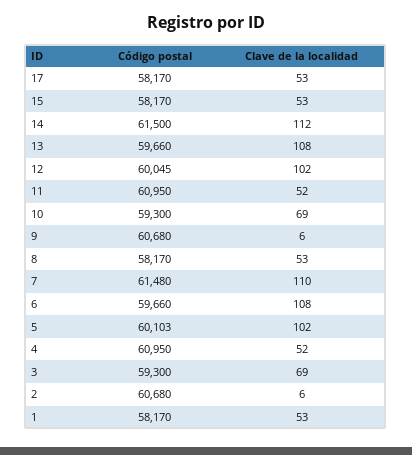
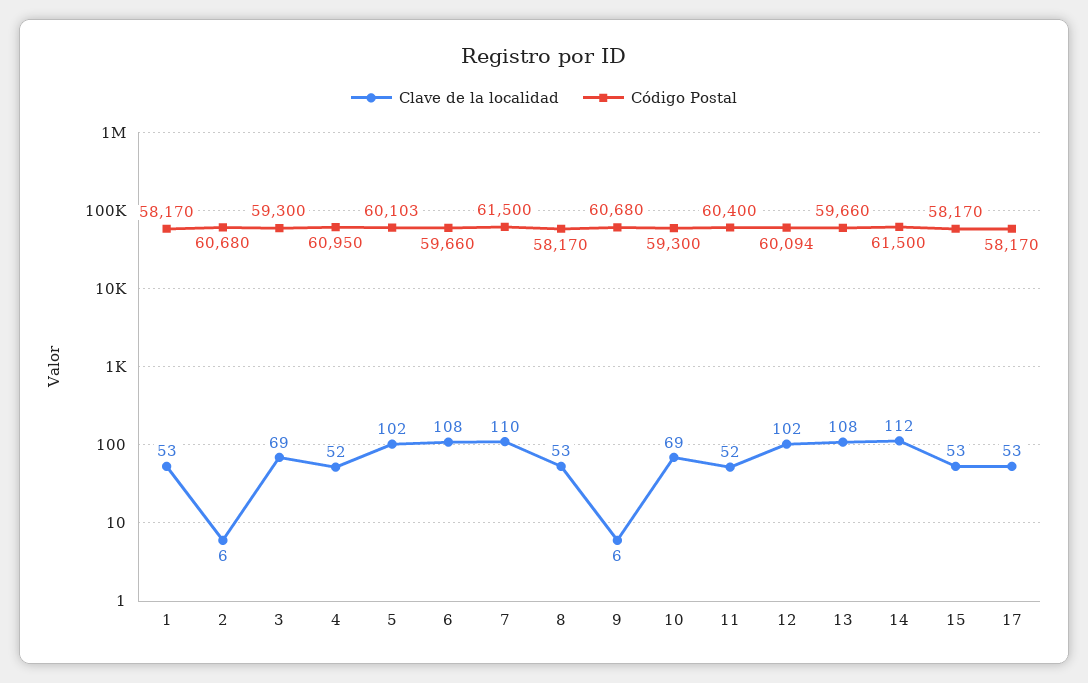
  {
    "Código postal": {
      "17": 58170,
      "15": 58170,
      "14": 61500,
      "13": 59660,
-     "12": 60045,
+     "12": 60094,
-     "11": 60950,
+     "11": 60400,
      "10": 59300,
      "9": 60680,
      "8": 58170,
-     "7": 61480,
+     "7": 61500,
      "6": 59660,
      "5": 60103,
      "4": 60950,
      "3": 59300,
      "2": 60680,
      "1": 58170
    },
    "Clave de la localidad": {
      "17": 53,
      "15": 53,
      "14": 112,
      "13": 108,
      "12": 102,
      "11": 52,
      "10": 69,
      "9": 6,
      "8": 53,
      "7": 110,
      "6": 108,
      "5": 102,
      "4": 52,
      "3": 69,
      "2": 6,
      "1": 53
    }
  }

